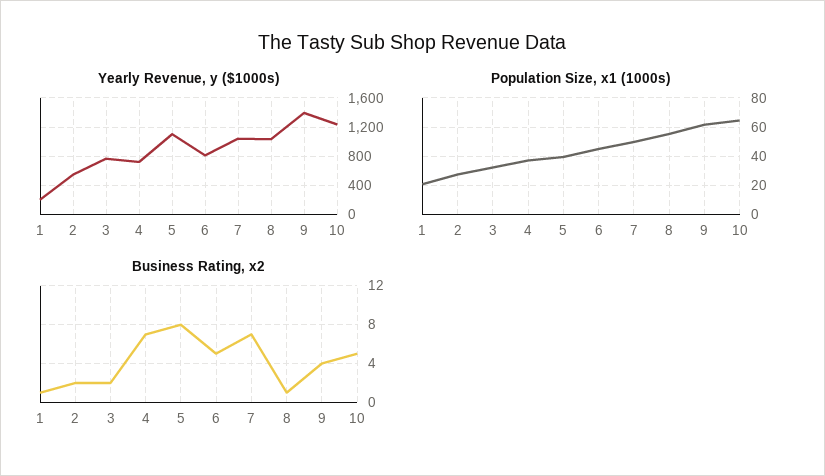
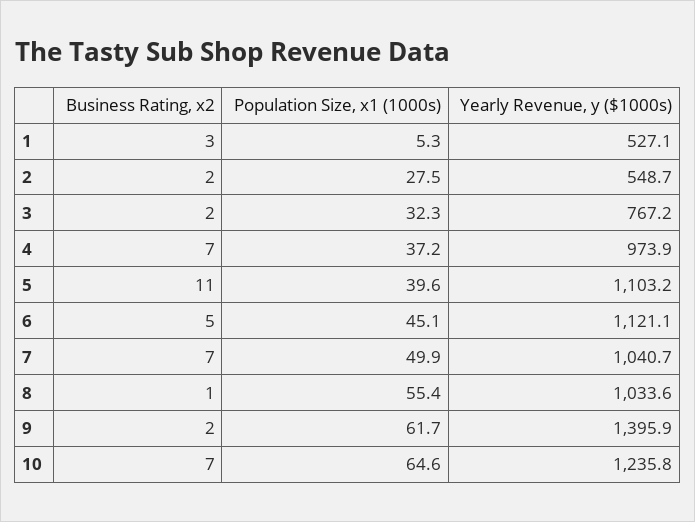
  {
    "Yearly Revenue, y ($1000s)": {
-     "1": 200,
+     "1": 527.1,
      "2": 548.7,
      "3": 767.2,
-     "4": 700,
+     "4": 973.9,
      "5": 1103.2,
-     "6": 800,
+     "6": 1121.1,
      "7": 1040.7,
      "8": 1033.6,
      "9": 1395.9,
      "10": 1235.8
    },
    "Population Size, x1 (1000s)": {
-     "1": 20,
+     "1": 5.3,
      "2": 27.5,
      "3": 32.3,
      "4": 37.2,
      "5": 39.6,
      "6": 45.1,
      "7": 49.9,
      "8": 55.4,
      "9": 61.7,
      "10": 64.6
    },
    "Business Rating, x2": {
-     "1": 1,
+     "1": 3,
      "2": 2,
      "3": 2,
      "4": 7,
-     "5": 8,
+     "5": 11,
      "6": 5,
      "7": 7,
      "8": 1,
-     "9": 4,
+     "9": 2,
-     "10": 5
+     "10": 7
    }
  }

